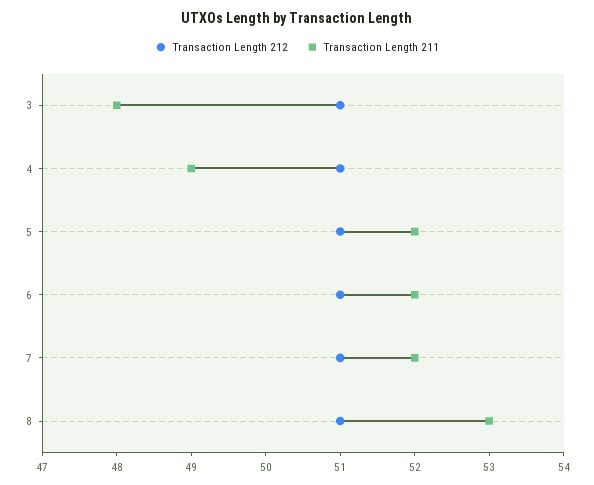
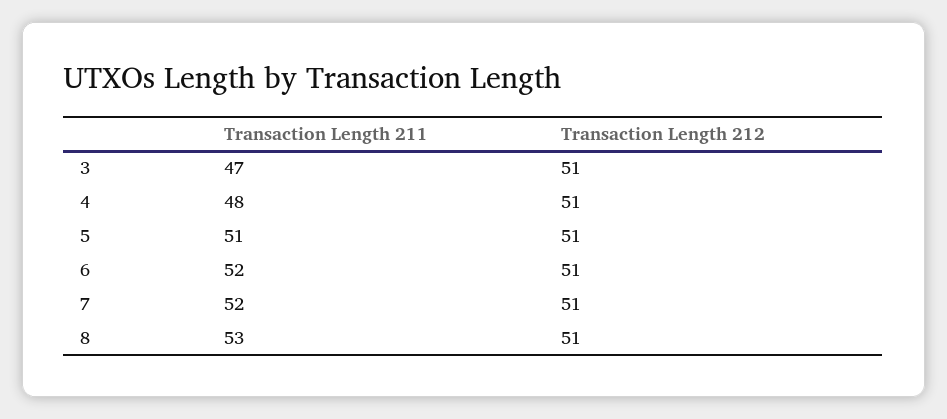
  {
    "Transaction Length 212": {
      "3": 51,
      "4": 51,
      "5": 51,
      "6": 51,
      "7": 51,
      "8": 51
    },
    "Transaction Length 211": {
-     "3": 48,
+     "3": 47,
-     "4": 49,
+     "4": 48,
-     "5": 52,
+     "5": 51,
      "6": 52,
      "7": 52,
      "8": 53
    }
  }

